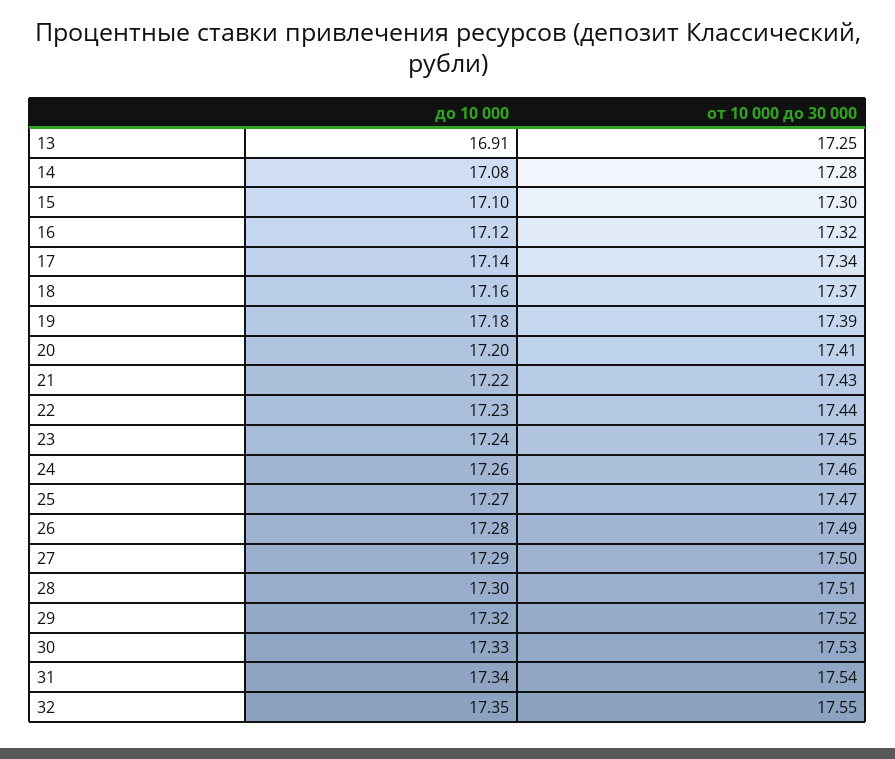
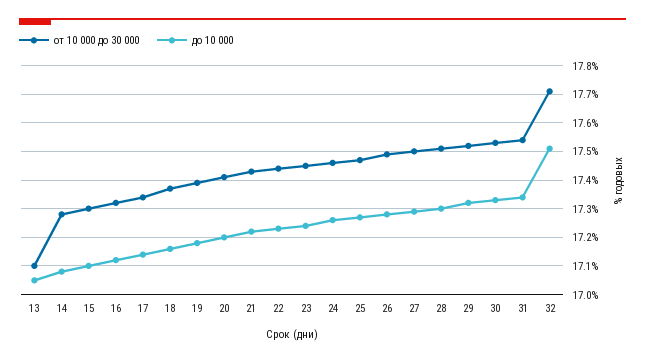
  {
    "до 10 000": {
-     "13": 16.91,
+     "13": 17.05,
      "14": 17.08,
      "15": 17.1,
      "16": 17.12,
      "17": 17.14,
      "18": 17.16,
      "19": 17.18,
      "20": 17.2,
      "21": 17.22,
      "22": 17.23,
      "23": 17.24,
      "24": 17.26,
      "25": 17.27,
      "26": 17.28,
      "27": 17.29,
      "28": 17.3,
      "29": 17.32,
      "30": 17.33,
      "31": 17.34,
-     "32": 17.35
+     "32": 17.5
    },
    "от 10 000 до 30 000": {
-     "13": 17.25,
+     "13": 17.1,
      "14": 17.28,
      "15": 17.3,
      "16": 17.32,
      "17": 17.34,
      "18": 17.37,
      "19": 17.39,
      "20": 17.41,
      "21": 17.43,
      "22": 17.44,
      "23": 17.45,
      "24": 17.46,
      "25": 17.47,
      "26": 17.49,
      "27": 17.5,
      "28": 17.51,
      "29": 17.52,
      "30": 17.53,
      "31": 17.54,
-     "32": 17.55
+     "32": 17.7
    }
  }

